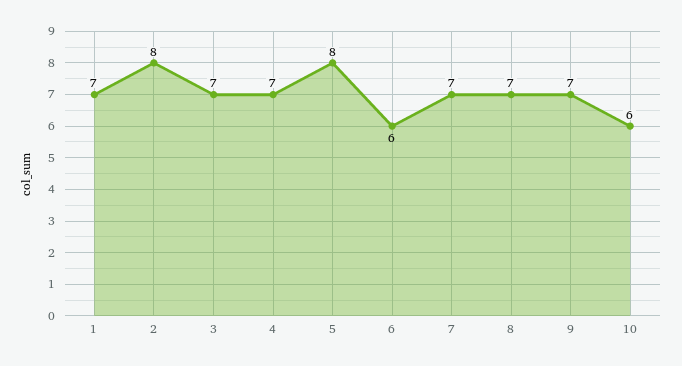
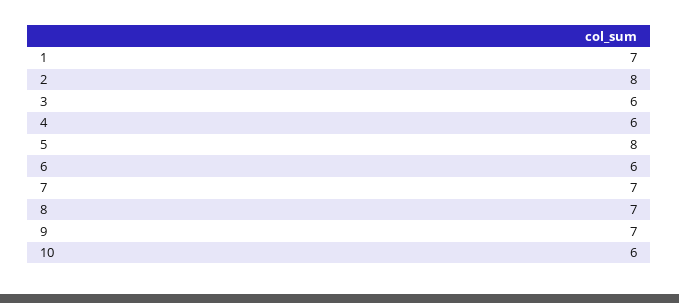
  {
    "1": 7,
    "2": 8,
-   "3": 7,
+   "3": 6,
-   "4": 7,
+   "4": 6,
    "5": 8,
    "6": 6,
    "7": 7,
    "8": 7,
    "9": 7,
    "10": 6
  }

